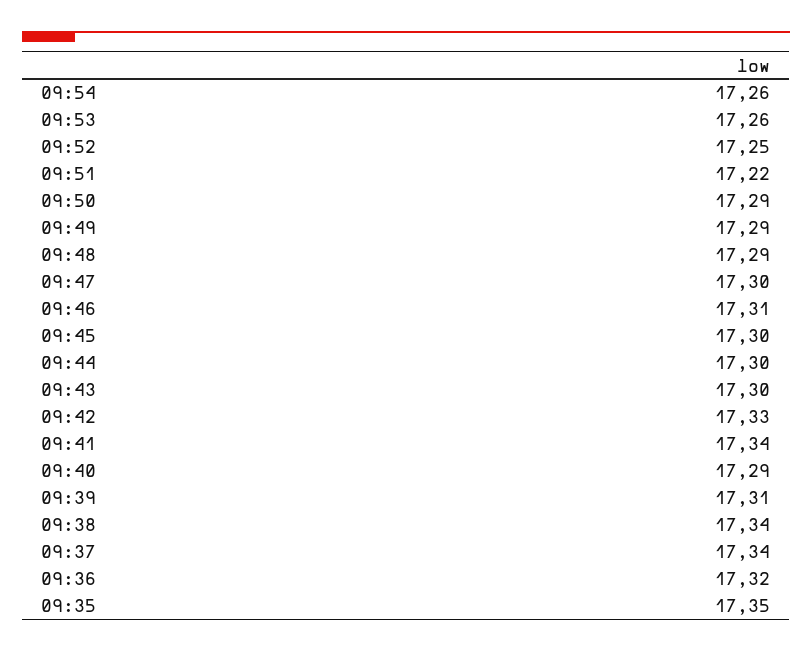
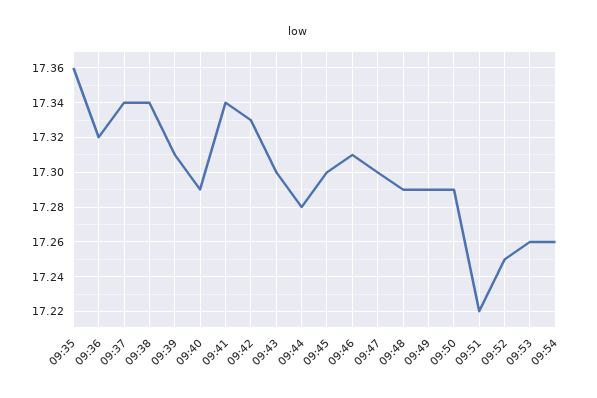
  {
    "09:54": 17.26,
    "09:53": 17.26,
    "09:52": 17.25,
    "09:51": 17.22,
    "09:50": 17.29,
    "09:49": 17.29,
    "09:48": 17.29,
    "09:47": 17.3,
    "09:46": 17.31,
    "09:45": 17.3,
-   "09:44": 17.3,
+   "09:44": 17.28,
    "09:43": 17.3,
    "09:42": 17.33,
    "09:41": 17.34,
    "09:40": 17.29,
    "09:39": 17.31,
    "09:38": 17.34,
    "09:37": 17.34,
    "09:36": 17.32,
-   "09:35": 17.35
+   "09:35": 17.36
  }

